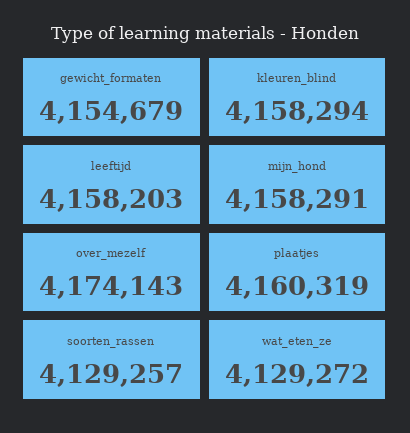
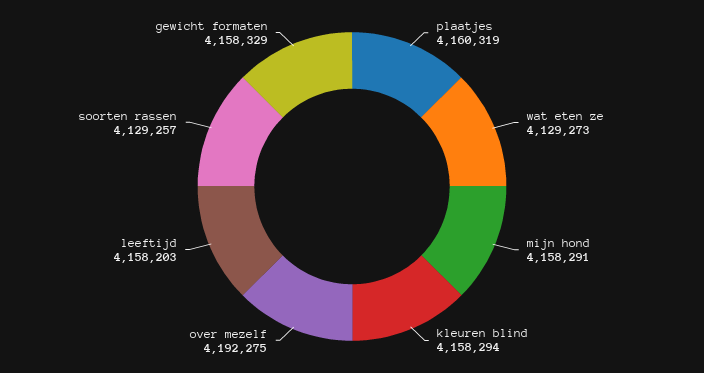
  {
-   "gewicht_formaten": 4154679,
+   "gewicht_formaten": 4158329,
    "kleuren_blind": 4158294,
    "leeftijd": 4158203,
    "mijn_hond": 4158291,
-   "over_mezelf": 4174143,
+   "over_mezelf": 4192275,
    "plaatjes": 4160319,
    "soorten_rassen": 4129257,
-   "wat_eten_ze": 4129272
+   "wat_eten_ze": 4129273
  }

